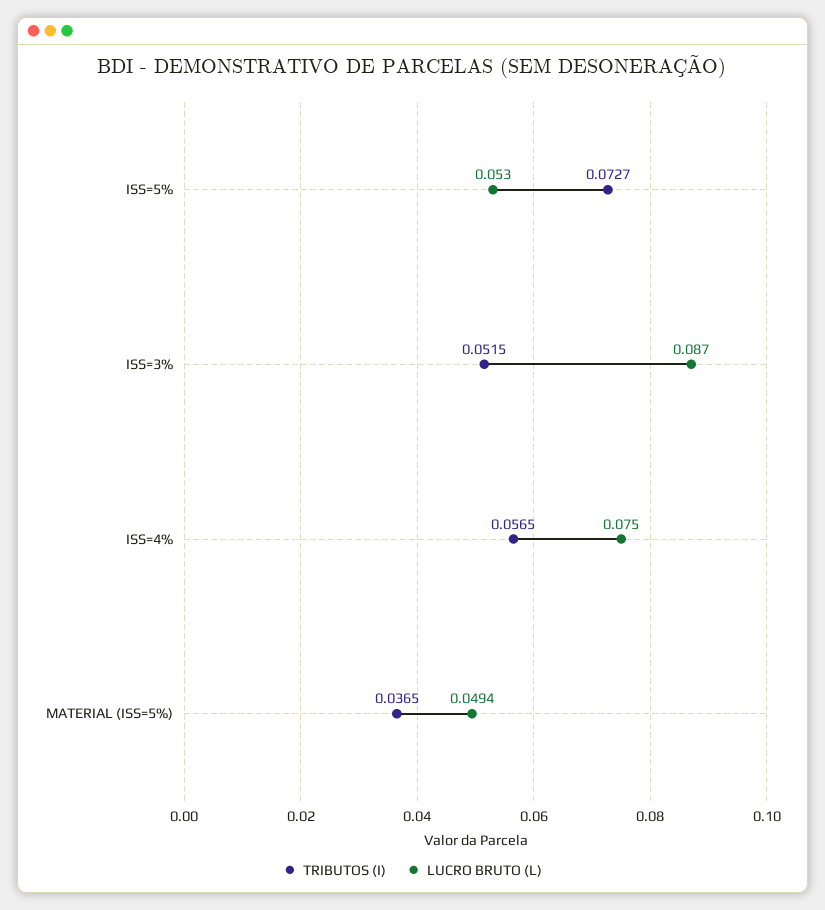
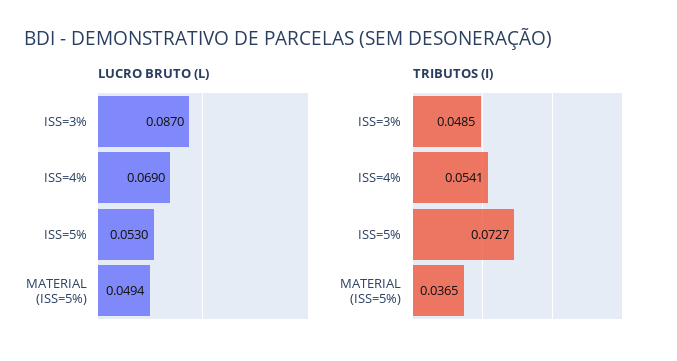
  {
    "TRIBUTOS (I)": {
      "ISS=5%": 0.0727,
-     "ISS=3%": 0.0515,
+     "ISS=3%": 0.0485,
-     "ISS=4%": 0.0565,
+     "ISS=4%": 0.0541,
      "MATERIAL (ISS=5%)": 0.0365
    },
    "LUCRO BRUTO (L)": {
      "ISS=5%": 0.053,
      "ISS=3%": 0.087,
-     "ISS=4%": 0.075,
+     "ISS=4%": 0.069,
      "MATERIAL (ISS=5%)": 0.0494
    }
  }

